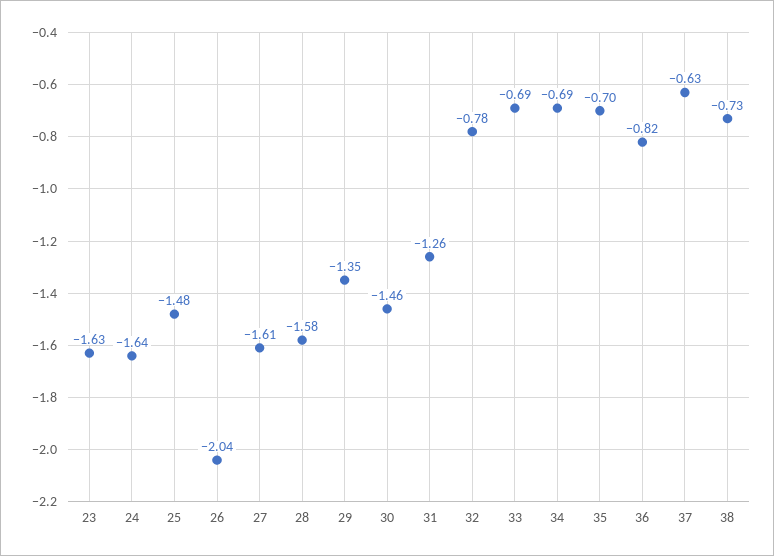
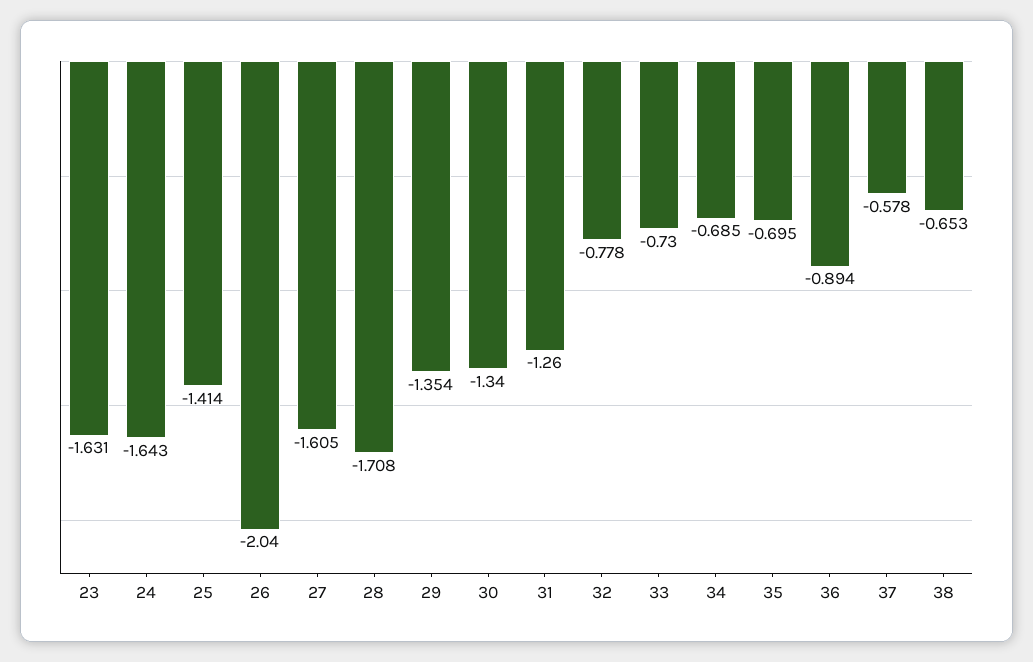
  {
    "23": -1.631,
    "24": -1.643,
-   "25": -1.48,
+   "25": -1.414,
    "26": -2.04,
    "27": -1.605,
-   "28": -1.58,
+   "28": -1.708,
    "29": -1.354,
-   "30": -1.46,
+   "30": -1.34,
    "31": -1.26,
    "32": -0.778,
-   "33": -0.69,
+   "33": -0.73,
    "34": -0.685,
    "35": -0.695,
-   "36": -0.82,
+   "36": -0.894,
-   "37": -0.63,
+   "37": -0.578,
-   "38": -0.73
+   "38": -0.653
  }

